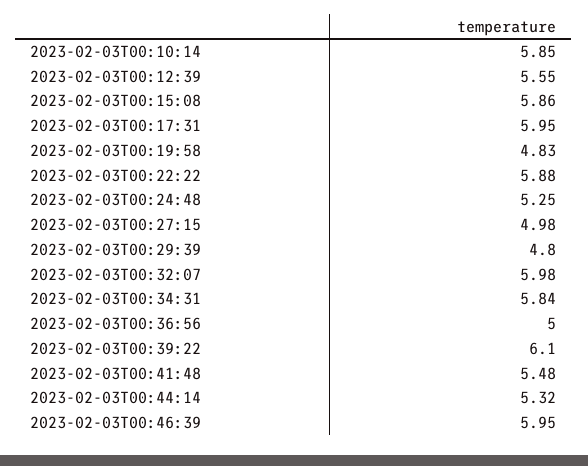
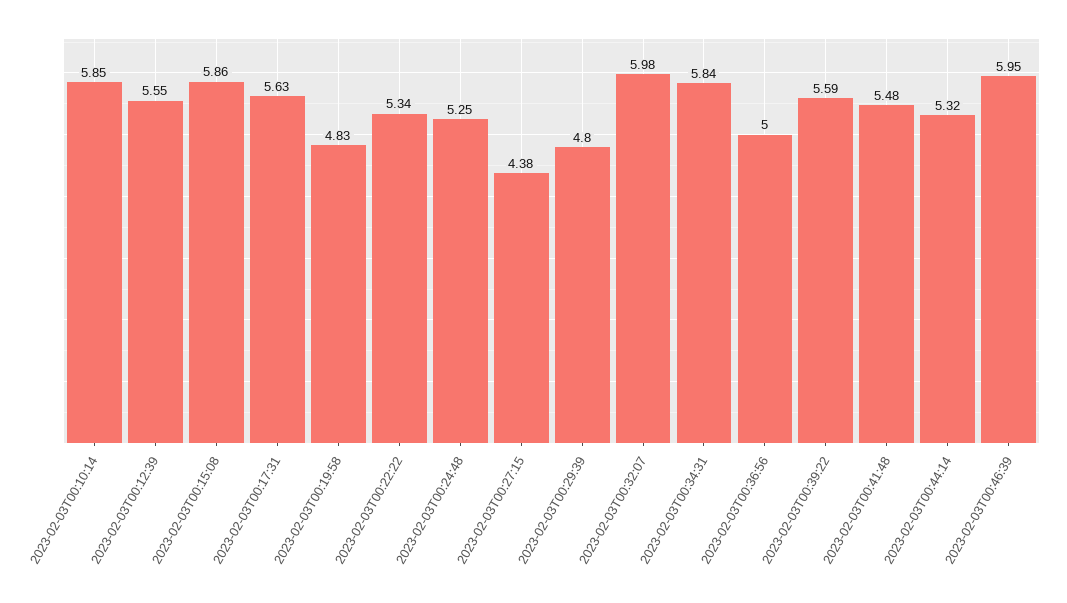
  {
    "2023-02-03T00:10:14": 5.85,
    "2023-02-03T00:12:39": 5.55,
    "2023-02-03T00:15:08": 5.86,
-   "2023-02-03T00:17:31": 5.95,
+   "2023-02-03T00:17:31": 5.63,
    "2023-02-03T00:19:58": 4.83,
-   "2023-02-03T00:22:22": 5.88,
+   "2023-02-03T00:22:22": 5.34,
    "2023-02-03T00:24:48": 5.25,
-   "2023-02-03T00:27:15": 4.98,
+   "2023-02-03T00:27:15": 4.38,
    "2023-02-03T00:29:39": 4.8,
    "2023-02-03T00:32:07": 5.98,
    "2023-02-03T00:34:31": 5.84,
    "2023-02-03T00:36:56": 5,
-   "2023-02-03T00:39:22": 6.1,
+   "2023-02-03T00:39:22": 5.59,
    "2023-02-03T00:41:48": 5.48,
    "2023-02-03T00:44:14": 5.32,
    "2023-02-03T00:46:39": 5.95
  }

